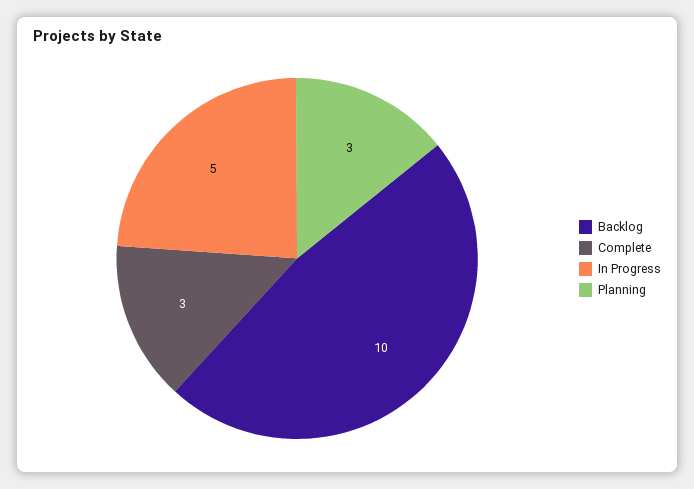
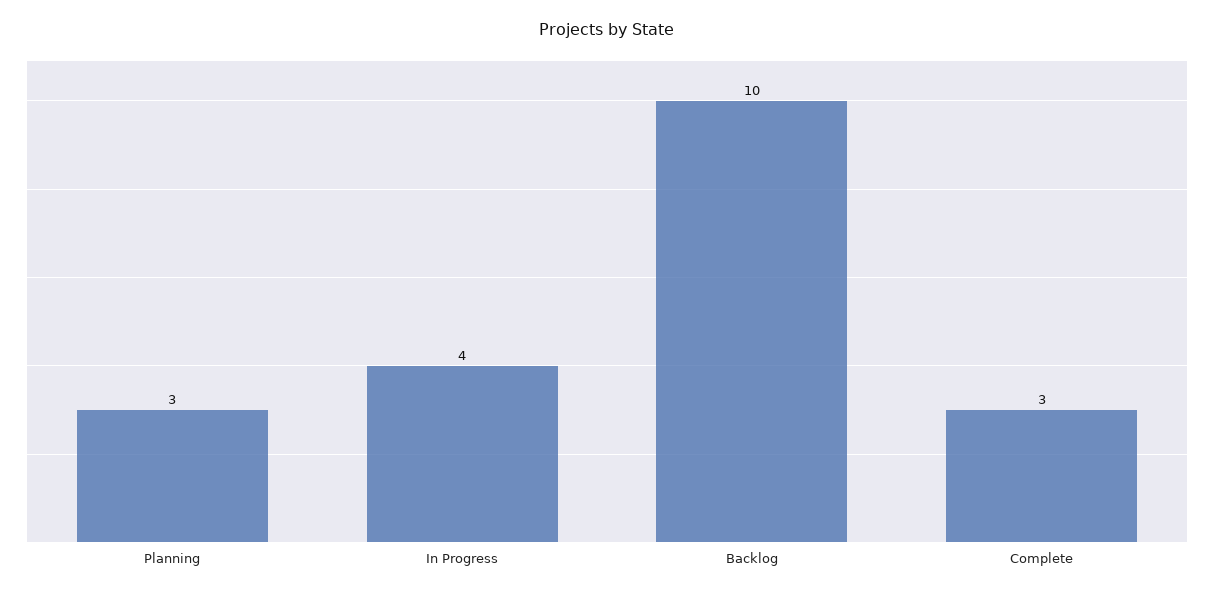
  {
    "Backlog": 10,
    "Complete": 3,
-   "In Progress": 5,
+   "In Progress": 4,
    "Planning": 3
  }

